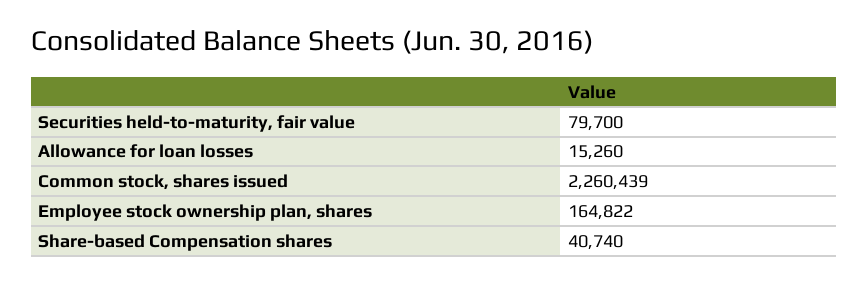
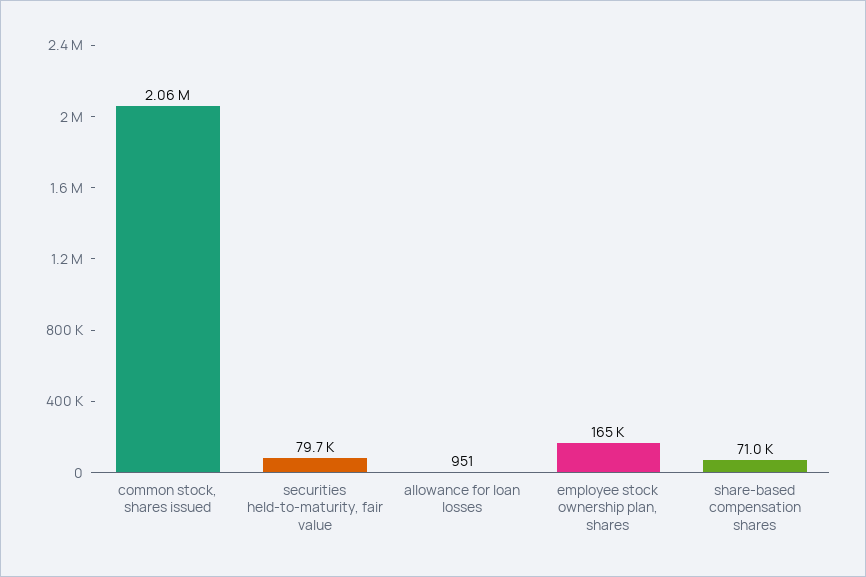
  {
    "Securities held-to-maturity, fair value": 79700,
-   "Allowance for loan losses": 15260,
+   "Allowance for loan losses": 951,
-   "Common stock, shares issued": 2260439,
+   "Common stock, shares issued": 2060000,
    "Employee stock ownership plan, shares": 164822,
-   "Share-based Compensation shares": 40740
+   "Share-based Compensation shares": 71000
  }

